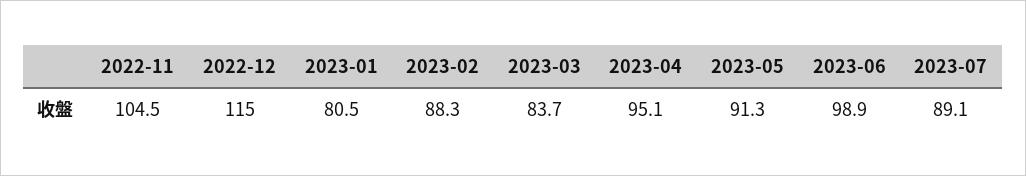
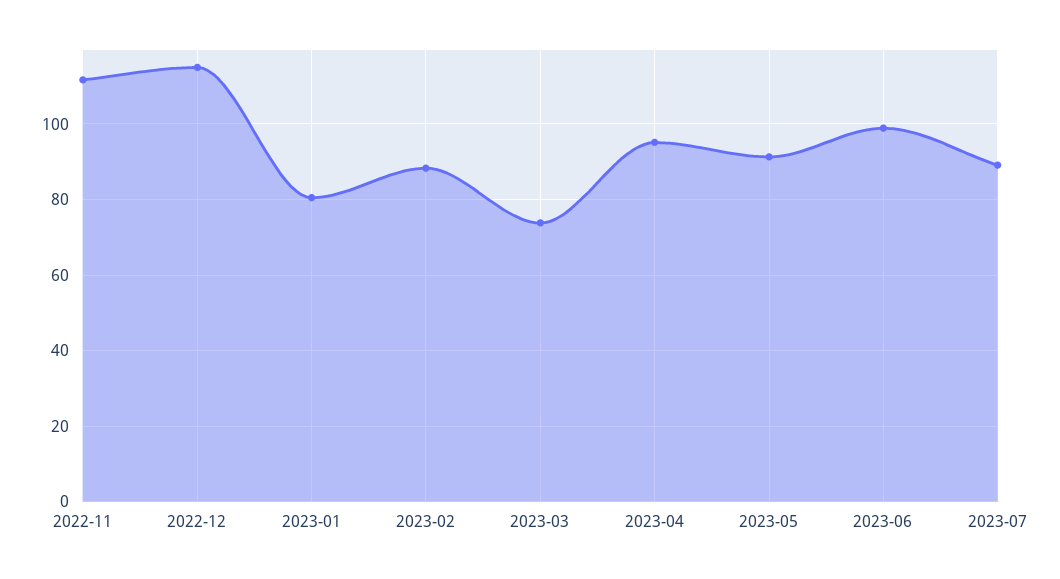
  {
-   "2022-11": 104.5,
+   "2022-11": 112,
    "2022-12": 115,
    "2023-01": 80.5,
    "2023-02": 88.3,
-   "2023-03": 83.7,
+   "2023-03": 74,
    "2023-04": 95.1,
    "2023-05": 91.3,
    "2023-06": 98.9,
    "2023-07": 89.1
  }

